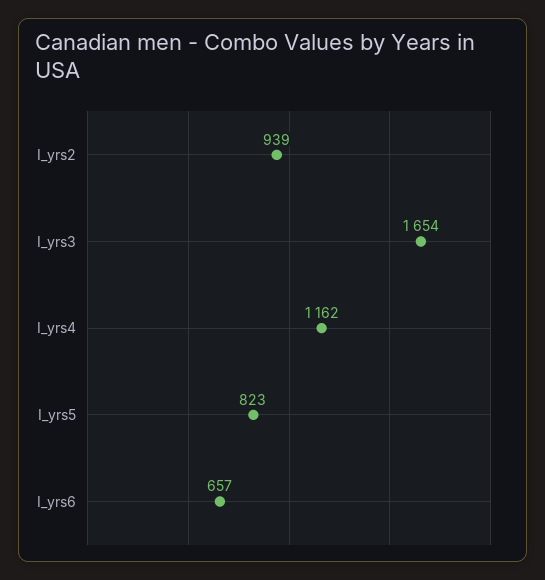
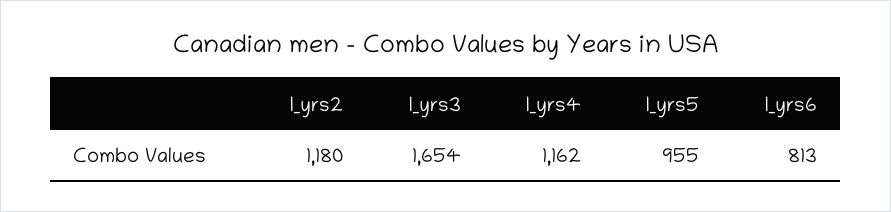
  {
-   "I_yrs2": 939,
+   "I_yrs2": 1180,
    "I_yrs3": 1654,
    "I_yrs4": 1162,
-   "I_yrs5": 823,
+   "I_yrs5": 955,
-   "I_yrs6": 657
+   "I_yrs6": 813
  }

